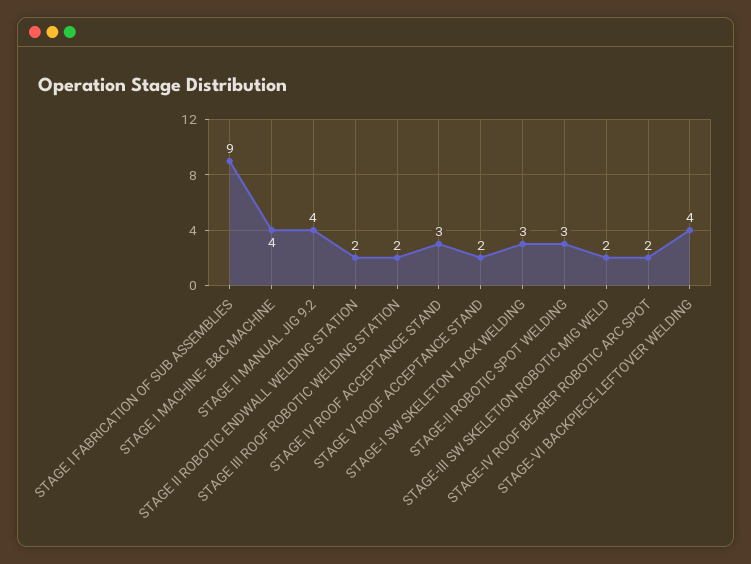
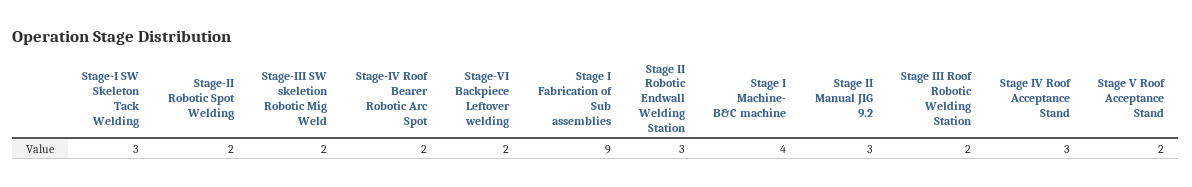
  {
    "STAGE I FABRICATION OF SUB ASSEMBLIES": 9,
    "STAGE I MACHINE- B&C MACHINE": 4,
-   "STAGE II MANUAL JIG 9.2": 4,
+   "STAGE II MANUAL JIG 9.2": 3,
-   "STAGE II ROBOTIC ENDWALL WELDING STATION": 2,
+   "STAGE II ROBOTIC ENDWALL WELDING STATION": 3,
    "STAGE III ROOF ROBOTIC WELDING STATION": 2,
    "STAGE IV ROOF ACCEPTANCE STAND": 3,
    "STAGE V ROOF ACCEPTANCE STAND": 2,
    "STAGE-I SW SKELETON TACK WELDING": 3,
-   "STAGE-II ROBOTIC SPOT WELDING": 3,
+   "STAGE-II ROBOTIC SPOT WELDING": 2,
    "STAGE-III SW SKELETION ROBOTIC MIG WELD": 2,
    "STAGE-IV ROOF BEARER ROBOTIC ARC SPOT": 2,
-   "STAGE-VI BACKPIECE LEFTOVER WELDING": 4
+   "STAGE-VI BACKPIECE LEFTOVER WELDING": 2
  }

